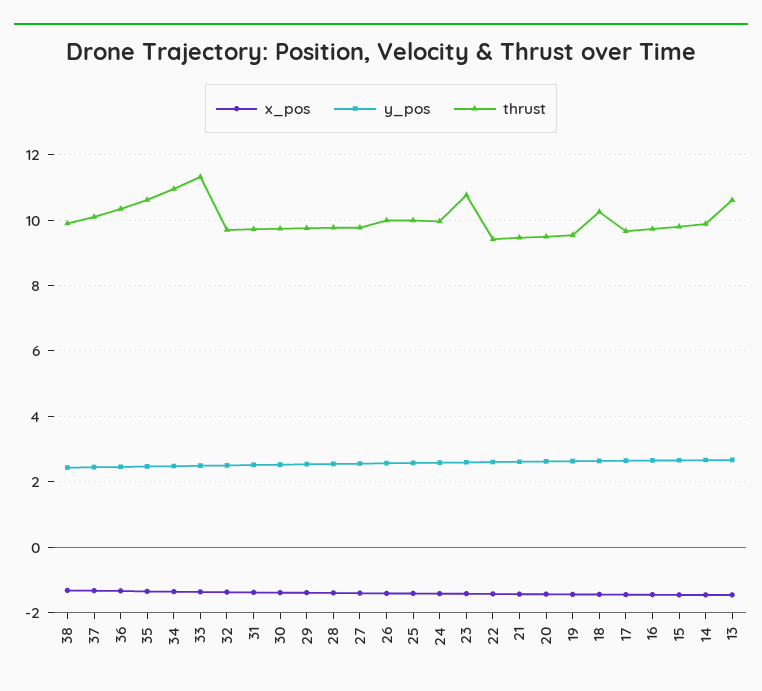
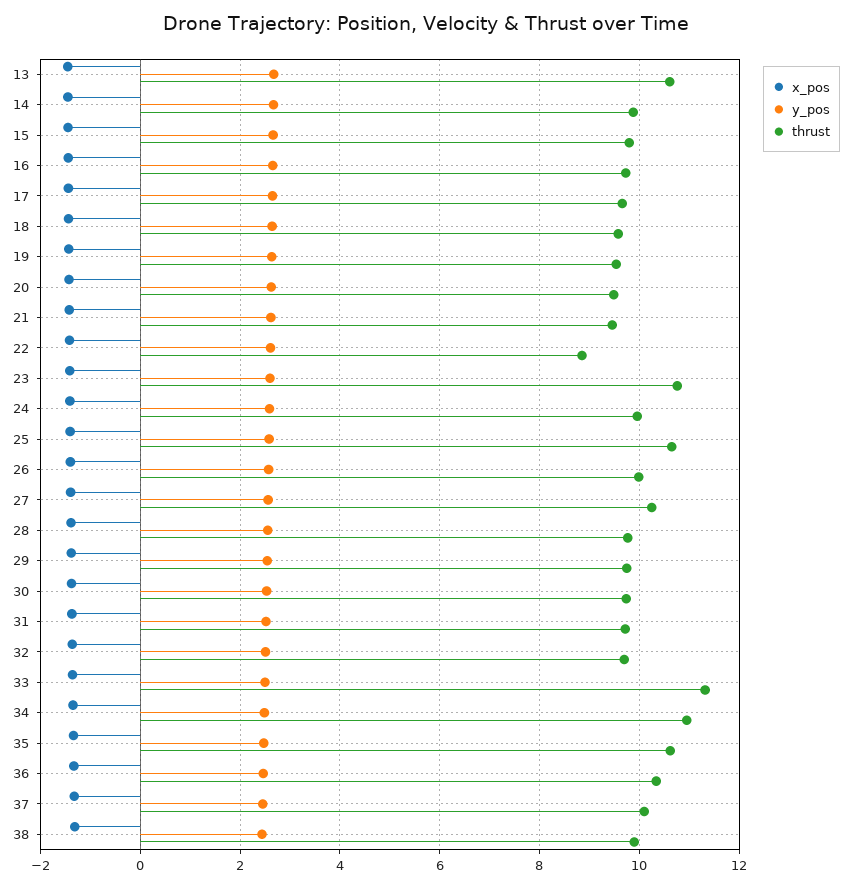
  {
    "x_pos": {
      "38": -1.4,
      "37": -1.4,
      "36": -1.4,
      "35": -1.4,
      "34": -1.4,
      "33": -1.4,
      "32": -1.4,
      "31": -1.4,
      "30": -1.4,
      "29": -1.4,
      "28": -1.4,
      "27": -1.4,
      "26": -1.4,
      "25": -1.4,
      "24": -1.4,
      "23": -1.4,
      "22": -1.4,
      "21": -1.4,
      "20": -1.4,
      "19": -1.4,
      "18": -1.4,
      "17": -1.4,
      "16": -1.4,
      "15": -1.4,
      "14": -1.4,
      "13": -1.4
    },
    "y_pos": {
      "38": 2.4,
      "37": 2.4,
      "36": 2.4,
      "35": 2.4,
      "34": 2.4,
      "33": 2.4,
      "32": 2.6,
      "31": 2.6,
      "30": 2.6,
      "29": 2.6,
      "28": 2.6,
      "27": 2.6,
      "26": 2.6,
      "25": 2.6,
      "24": 2.6,
      "23": 2.6,
      "22": 2.6,
      "21": 2.6,
      "20": 2.6,
      "19": 2.6,
      "18": 2.6,
      "17": 2.6,
      "16": 2.6,
      "15": 2.6,
      "14": 2.6,
      "13": 2.6
    },
    "thrust": {
      "38": 10,
      "37": 10.2,
      "36": 10.4,
      "35": 10.6,
      "34": 11,
      "33": 11.4,
      "32": 9.8,
      "31": 9.8,
      "30": 9.8,
      "29": 9.8,
      "28": 9.8,
-     "27": 9.8,
+     "27": 10.2,
      "26": 10,
-     "25": 10,
+     "25": 10.6,
      "24": 10,
      "23": 10.8,
-     "22": 9.4,
+     "22": 8.8,
      "21": 9.4,
      "20": 9.4,
      "19": 9.6,
-     "18": 10.2,
+     "18": 9.6,
      "17": 9.6,
      "16": 9.8,
      "15": 9.8,
      "14": 9.8,
      "13": 10.6
    }
  }

